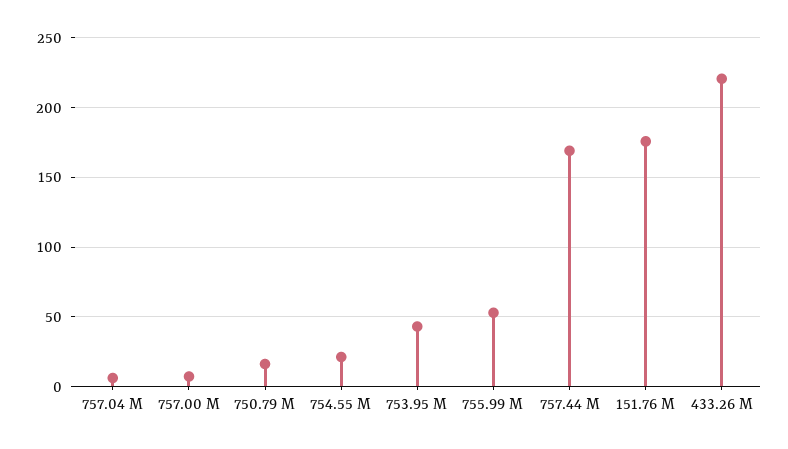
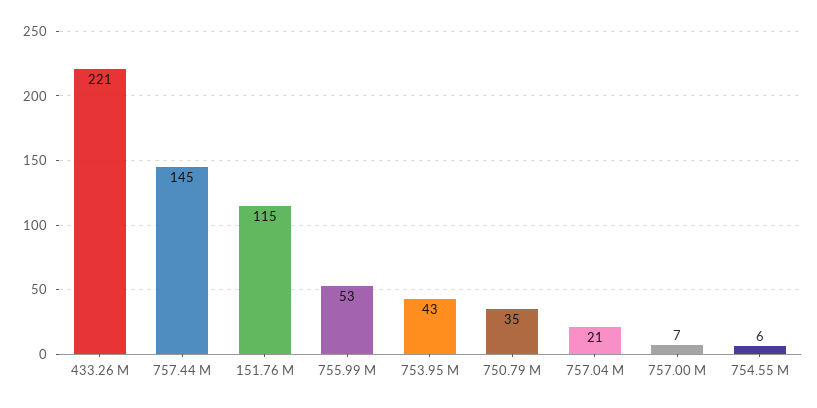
  {
-   "757.04 M": 5,
+   "757.04 M": 21,
    "757.00 M": 7,
-   "750.79 M": 15,
+   "750.79 M": 35,
-   "754.55 M": 20,
+   "754.55 M": 6,
    "753.95 M": 43,
    "755.99 M": 53,
-   "757.44 M": 170,
+   "757.44 M": 145,
-   "151.76 M": 175,
+   "151.76 M": 115,
    "433.26 M": 221
  }

